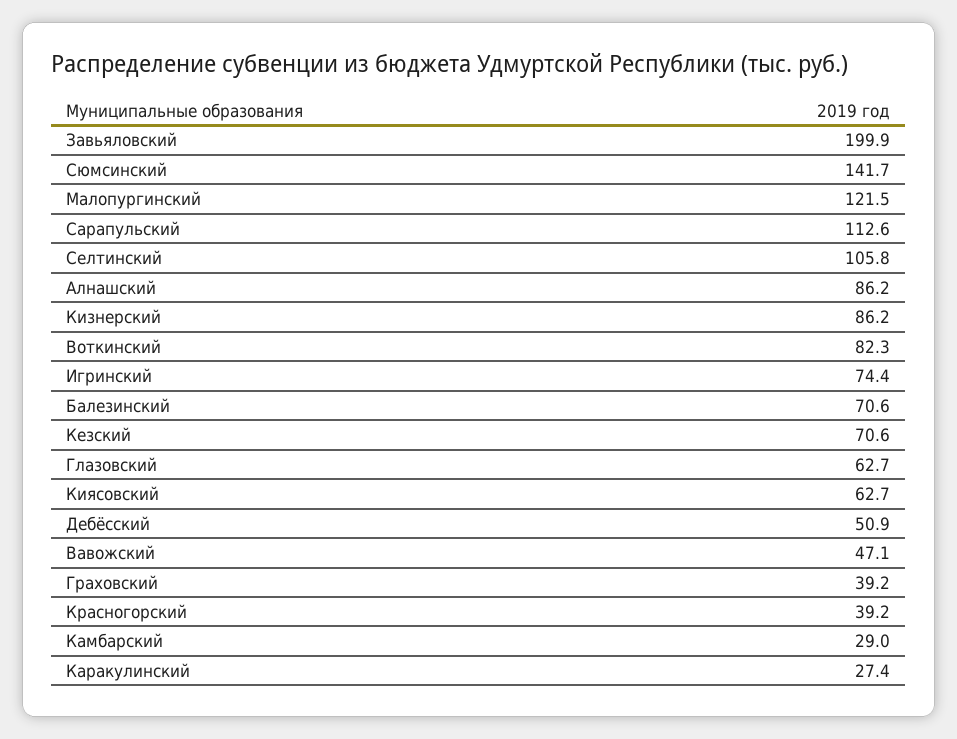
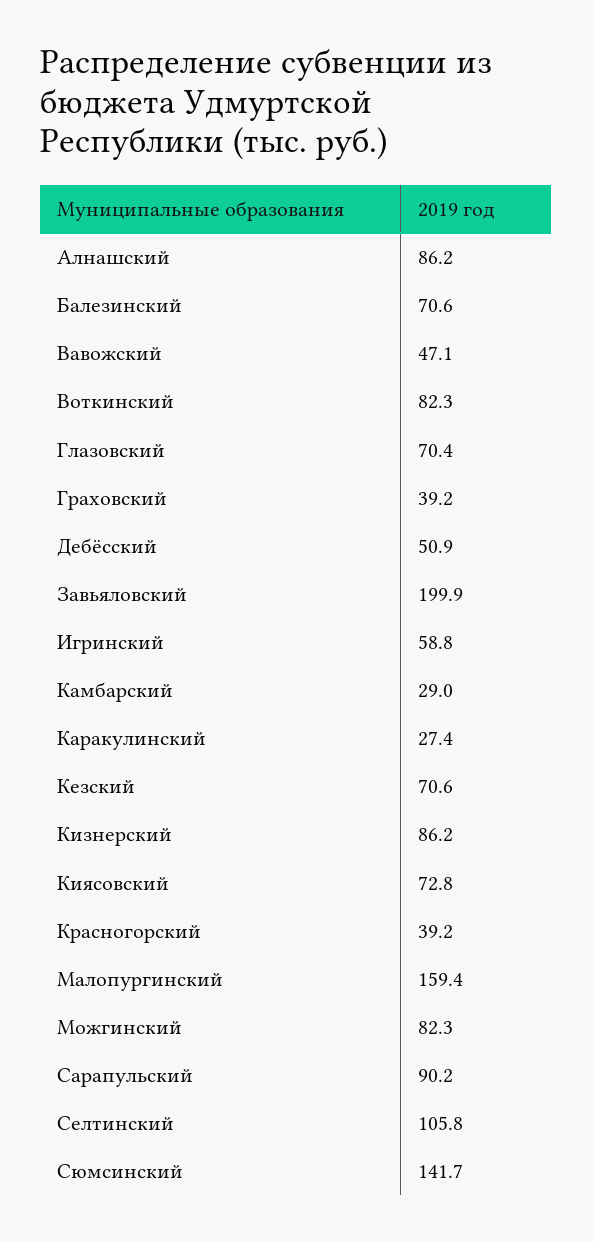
  {
    "Завьяловский": 199.9,
    "Сюмсинский": 141.7,
-   "Малопургинский": 121.5,
+   "Малопургинский": 159.4,
-   "Сарапульский": 112.6,
+   "Сарапульский": 90.2,
    "Селтинский": 105.8,
    "Алнашский": 86.2,
    "Кизнерский": 86.2,
    "Воткинский": 82.3,
-   "Игринский": 74.4,
+   "Игринский": 58.8,
    "Балезинский": 70.6,
    "Кезский": 70.6,
-   "Глазовский": 62.7,
+   "Глазовский": 70.4,
-   "Киясовский": 62.7,
+   "Киясовский": 72.8,
    "Дебёсский": 50.9,
    "Вавожский": 47.1,
    "Граховский": 39.2,
    "Красногорский": 39.2,
    "Камбарский": 29,
-   "Каракулинский": 27.4
+   "Каракулинский": 27.4,
+   "Можгинский": 82.3
  }

